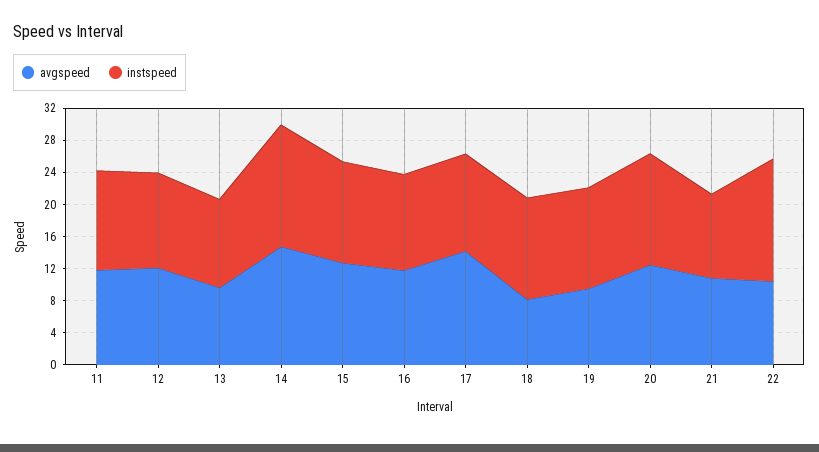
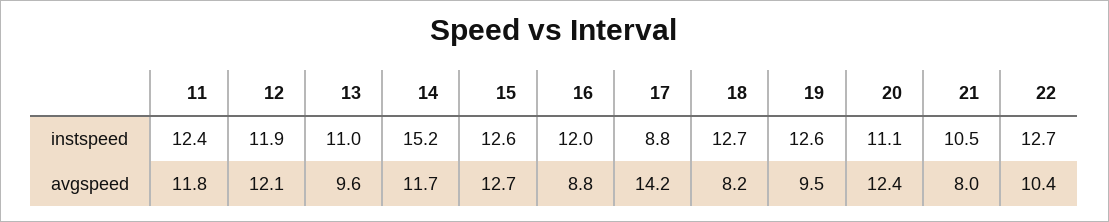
  {
    "avgspeed": {
      "11": 11.8,
      "12": 12.1,
      "13": 9.6,
-     "14": 15,
+     "14": 11.7,
      "15": 12.7,
-     "16": 12,
+     "16": 8.8,
      "17": 14.2,
      "18": 8.2,
      "19": 9.5,
      "20": 12.4,
-     "21": 11,
+     "21": 8,
      "22": 10.4
    },
    "instspeed": {
      "11": 12.4,
      "12": 11.9,
      "13": 11,
      "14": 15.2,
      "15": 12.6,
      "16": 12,
-     "17": 12,
+     "17": 8.8,
      "18": 12.7,
      "19": 12.6,
-     "20": 14,
+     "20": 11.1,
      "21": 10.5,
-     "22": 15
+     "22": 12.7
    }
  }

